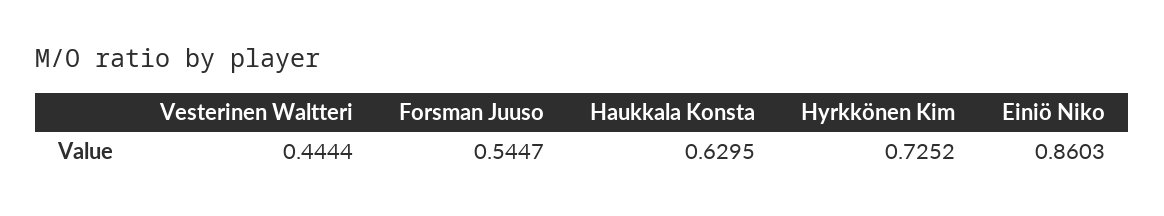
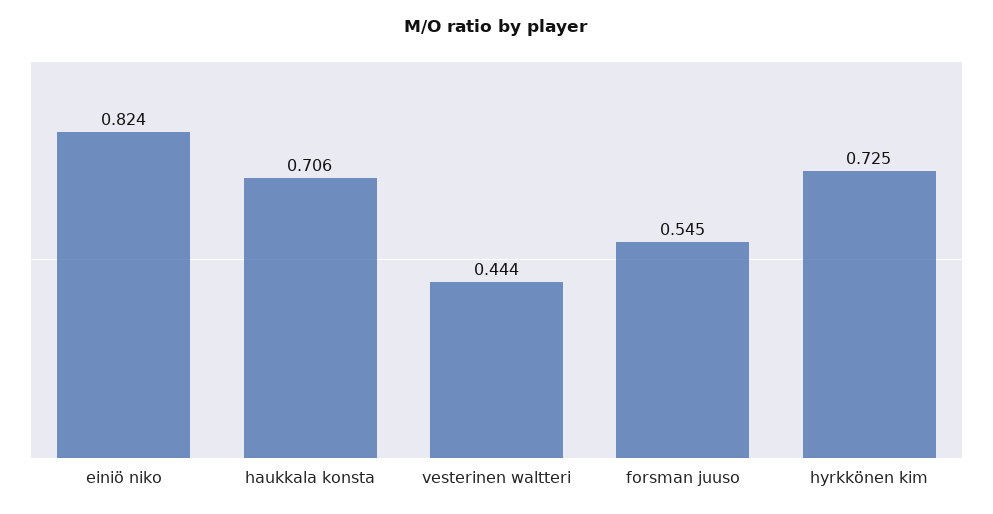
  {
    "Vesterinen Waltteri": 0.4444,
    "Forsman Juuso": 0.5447,
-   "Haukkala Konsta": 0.6295,
+   "Haukkala Konsta": 0.706,
    "Hyrkkönen Kim": 0.7252,
-   "Einiö Niko": 0.8603
+   "Einiö Niko": 0.824
  }

